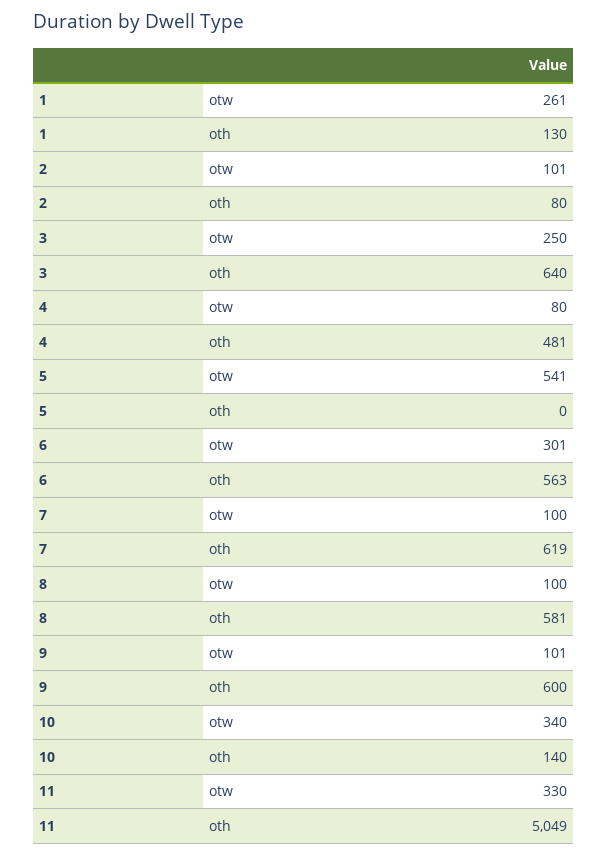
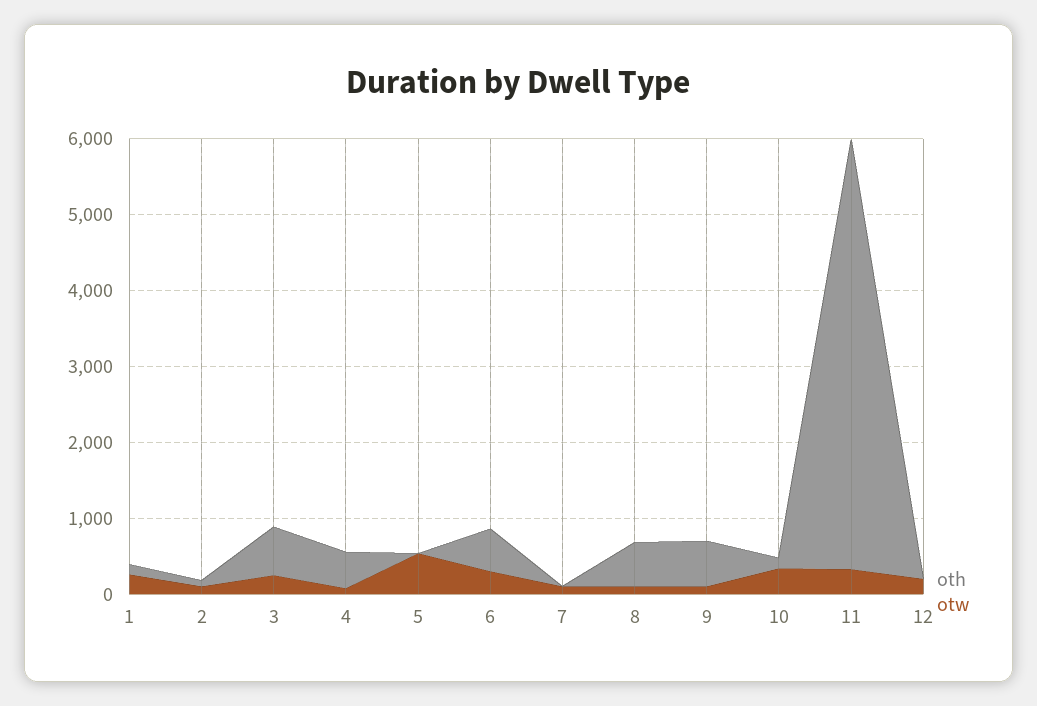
  {
    "otw": {
      "1": 261,
      "2": 101,
      "3": 250,
      "4": 80,
      "5": 541,
      "6": 301,
      "7": 100,
      "8": 100,
      "9": 101,
      "10": 340,
-     "11": 330
+     "11": 330,
+     "12": 200
    },
    "oth": {
      "1": 130,
      "2": 80,
      "3": 640,
      "4": 481,
      "5": 0,
      "6": 563,
-     "7": 619,
+     "7": 0,
      "8": 581,
      "9": 600,
      "10": 140,
-     "11": 5049
+     "11": 5600,
+     "12": 0
    }
  }

